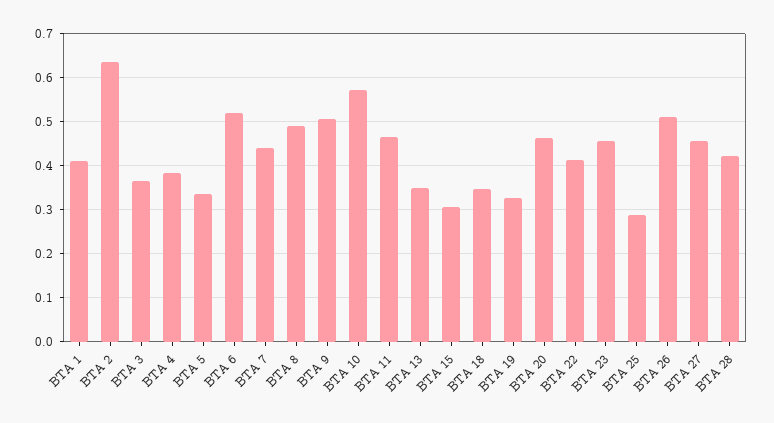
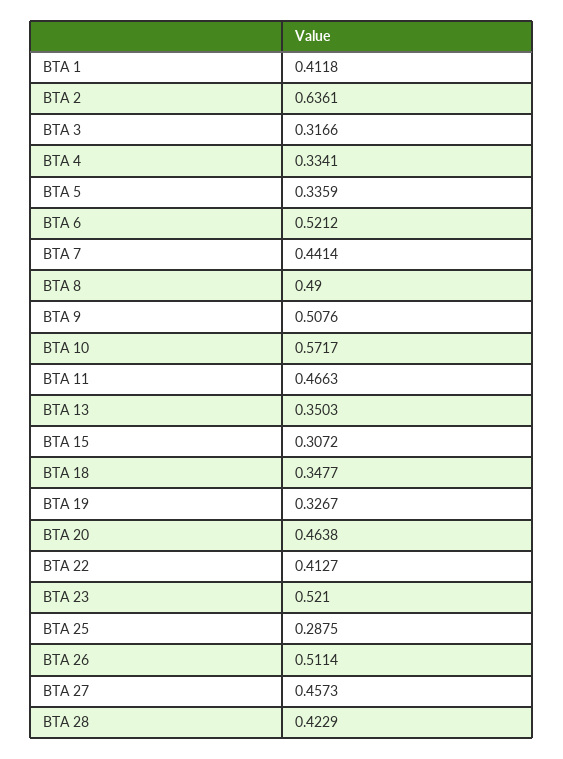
  {
    "BTA 1": 0.4118,
    "BTA 2": 0.6361,
-   "BTA 3": 0.36,
+   "BTA 3": 0.3166,
-   "BTA 4": 0.38,
+   "BTA 4": 0.3341,
    "BTA 5": 0.3359,
    "BTA 6": 0.5212,
    "BTA 7": 0.4414,
    "BTA 8": 0.49,
    "BTA 9": 0.5076,
    "BTA 10": 0.5717,
    "BTA 11": 0.4663,
    "BTA 13": 0.3503,
    "BTA 15": 0.3072,
    "BTA 18": 0.3477,
    "BTA 19": 0.3267,
    "BTA 20": 0.4638,
    "BTA 22": 0.4127,
-   "BTA 23": 0.46,
+   "BTA 23": 0.521,
    "BTA 25": 0.2875,
    "BTA 26": 0.5114,
    "BTA 27": 0.4573,
    "BTA 28": 0.4229
  }

